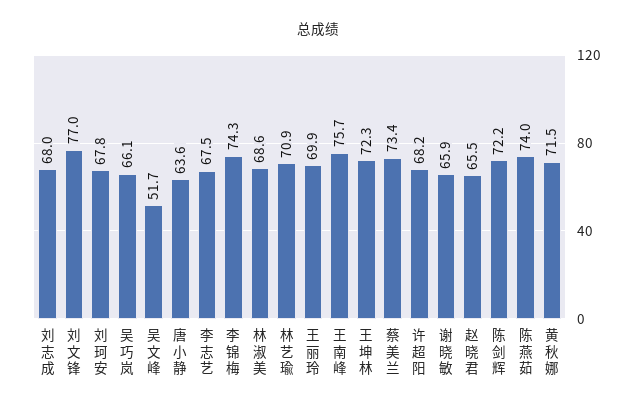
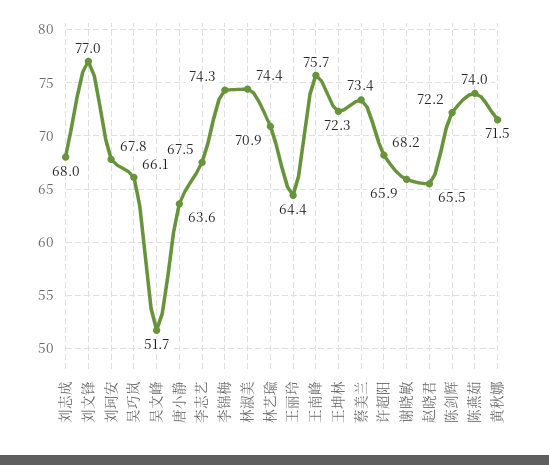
  {
    "刘志成": 68,
    "刘文锋": 77,
    "刘珂安": 67.8,
    "吴巧岚": 66.1,
    "吴文峰": 51.7,
    "唐小静": 63.6,
    "李志艺": 67.5,
    "李锦梅": 74.3,
-   "林淑美": 68.6,
+   "林淑美": 74.4,
    "林艺瑜": 70.9,
-   "王丽玲": 69.9,
+   "王丽玲": 64.4,
    "王南峰": 75.7,
    "王坤林": 72.3,
    "蔡美兰": 73.4,
    "许超阳": 68.2,
    "谢晓敏": 65.9,
    "赵晓君": 65.5,
    "陈剑辉": 72.2,
    "陈燕茹": 74,
    "黄秋娜": 71.5
  }

